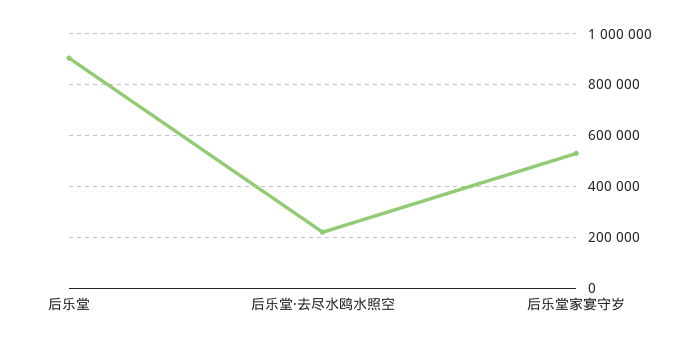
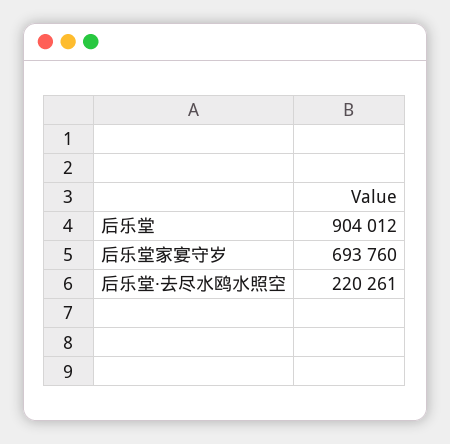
  {
    "后乐堂": 904012,
    "后乐堂·去尽水鸥水照空": 220261,
-   "后乐堂家宴守岁": 525000
+   "后乐堂家宴守岁": 693760
  }

